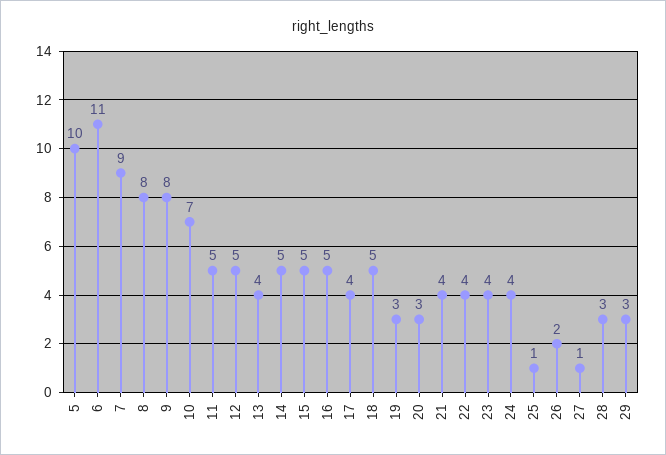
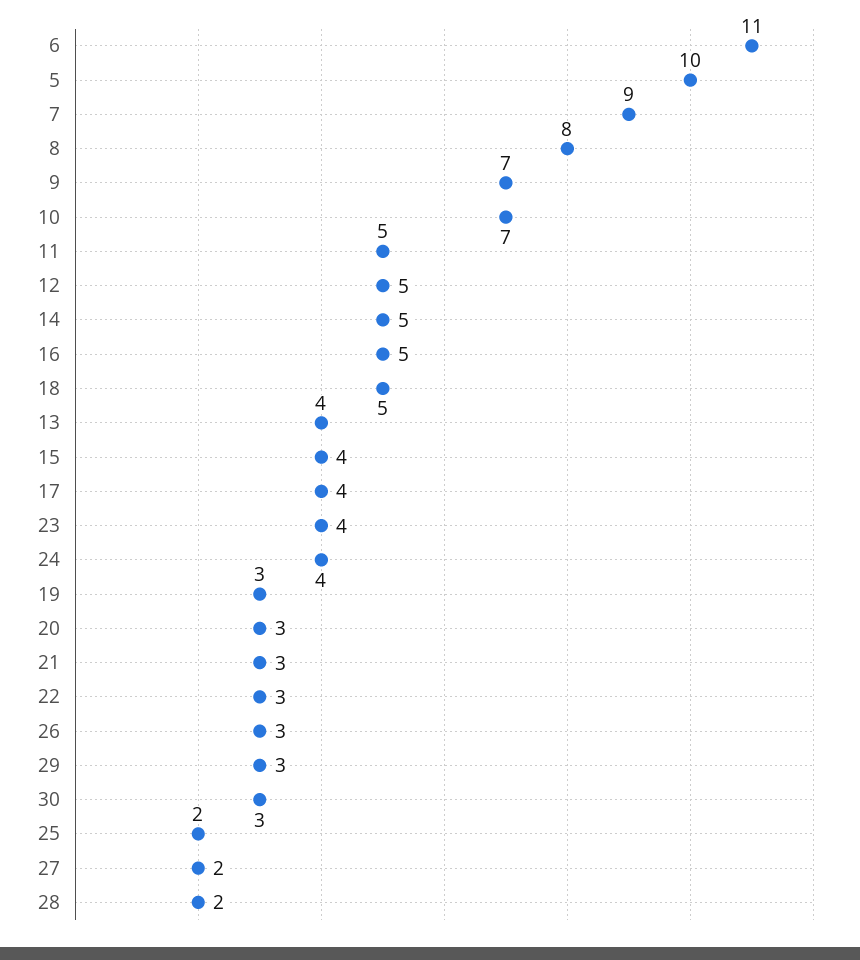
  {
    "5": 10,
    "6": 11,
    "7": 9,
    "8": 8,
-   "9": 8,
+   "9": 7,
    "10": 7,
    "11": 5,
    "12": 5,
    "13": 4,
    "14": 5,
-   "15": 5,
+   "15": 4,
    "16": 5,
    "17": 4,
    "18": 5,
    "19": 3,
    "20": 3,
-   "21": 4,
+   "21": 3,
-   "22": 4,
+   "22": 3,
    "23": 4,
    "24": 4,
-   "25": 1,
+   "25": 2,
-   "26": 2,
+   "26": 3,
-   "27": 1,
+   "27": 2,
-   "28": 3,
+   "28": 2,
-   "29": 3
+   "29": 3,
+   "30": 3
  }

